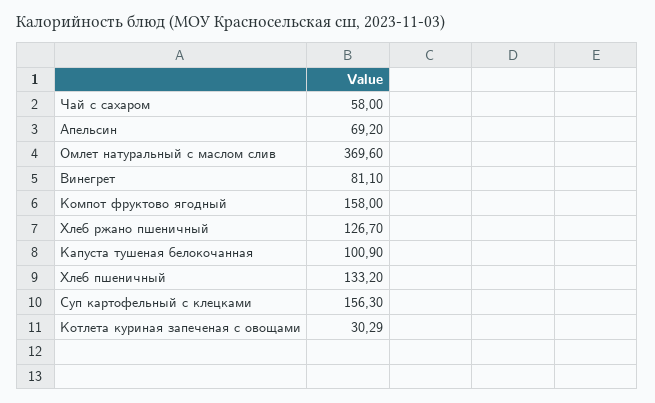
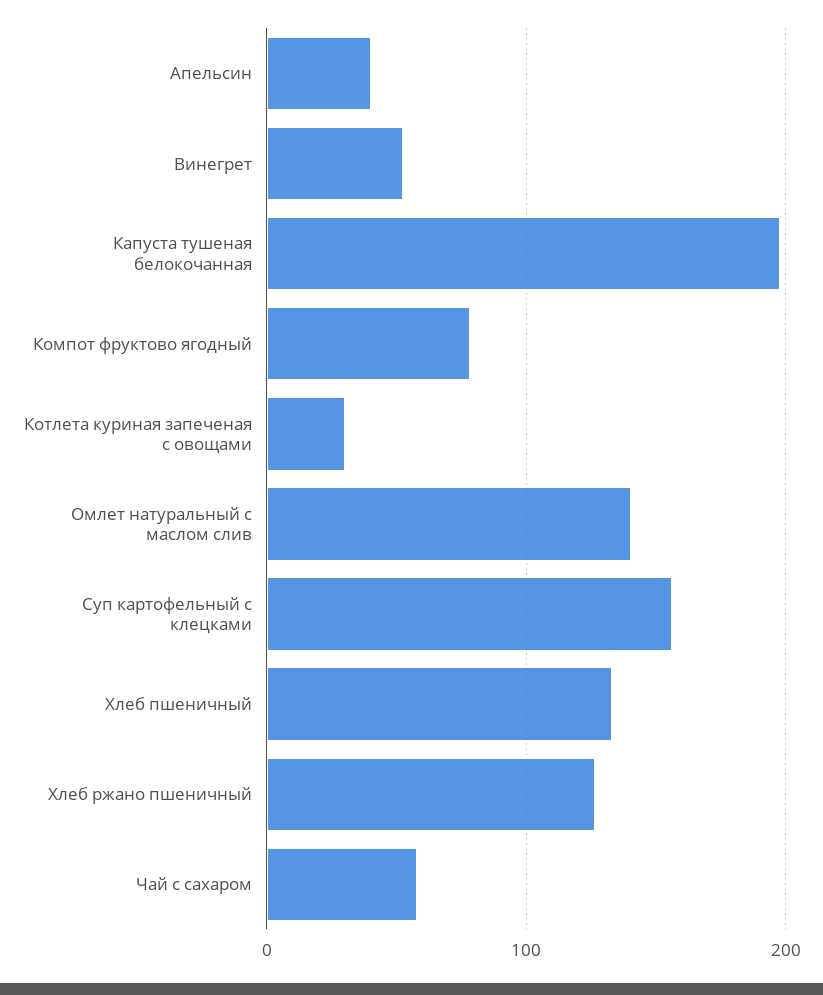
  {
    "Чай с сахаром": 58,
-   "Апельсин": 69.2,
+   "Апельсин": 40,
-   "Омлет натуральный с маслом слив": 369.6,
+   "Омлет натуральный с маслом слив": 140,
-   "Винегрет": 81.1,
+   "Винегрет": 50,
-   "Компот фруктово ягодный": 158,
+   "Компот фруктово ягодный": 80,
    "Хлеб ржано пшеничный": 126.7,
-   "Капуста тушеная белокочанная": 100.9,
+   "Капуста тушеная белокочанная": 200,
    "Хлеб пшеничный": 133.2,
    "Суп картофельный с клецками": 156.3,
    "Котлета куриная запеченая с овощами": 30.29
  }

